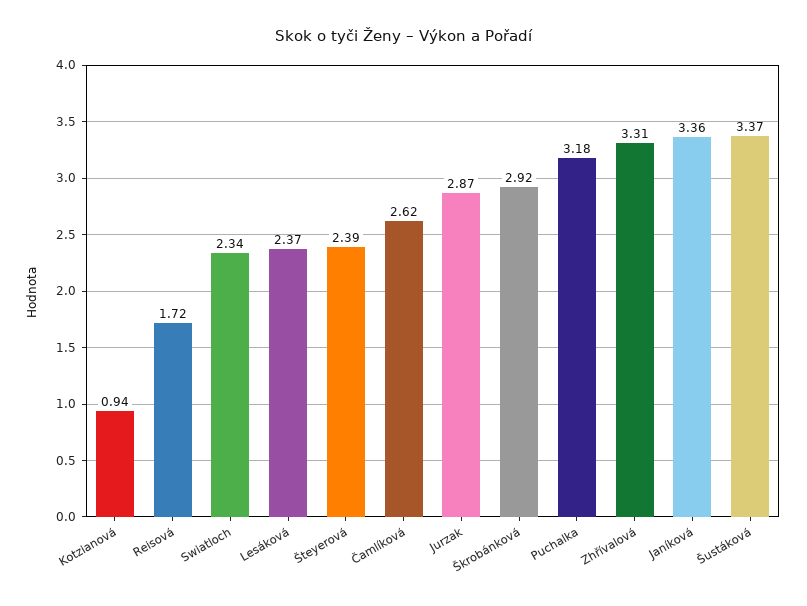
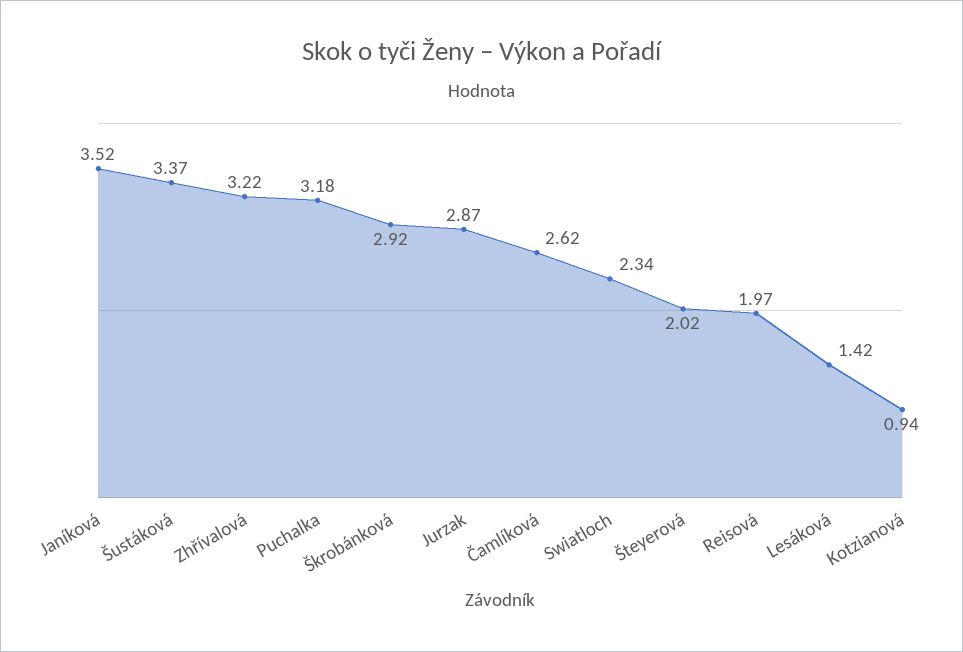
  {
    "Kotzianová": 0.94,
-   "Reisová": 1.72,
+   "Reisová": 1.97,
    "Swiatloch": 2.34,
-   "Lesáková": 2.37,
+   "Lesáková": 1.42,
-   "Šteyerová": 2.39,
+   "Šteyerová": 2.02,
    "Čamlíková": 2.62,
    "Jurzak": 2.87,
    "Škrobánková": 2.92,
    "Puchalka": 3.18,
-   "Zhřívalová": 3.31,
+   "Zhřívalová": 3.22,
-   "Janíková": 3.36,
+   "Janíková": 3.52,
    "Šustáková": 3.37
  }

